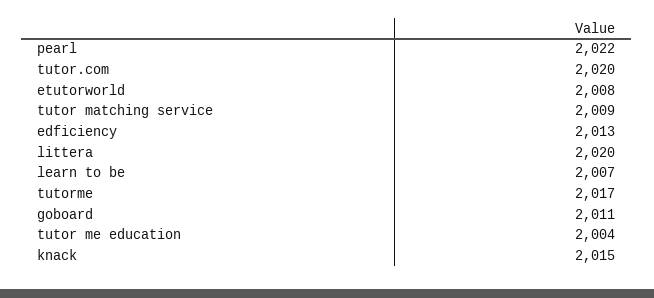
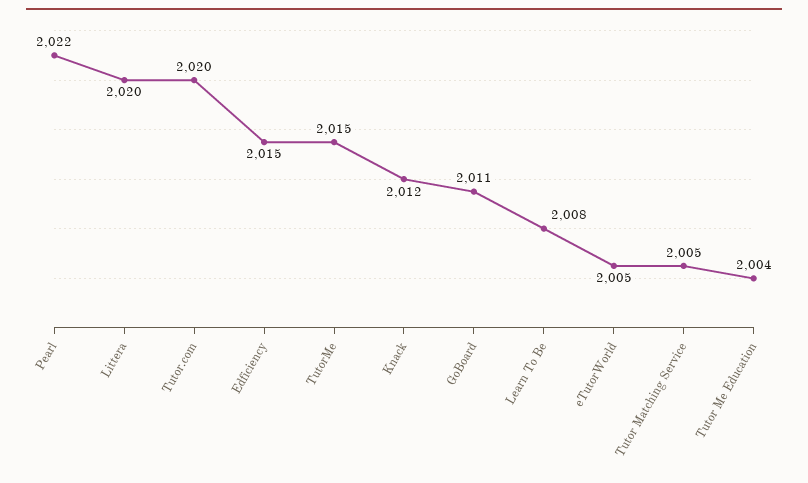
  {
    "pearl": 2022,
    "tutor.com": 2020,
-   "etutorworld": 2008,
+   "etutorworld": 2005,
-   "tutor matching service": 2009,
+   "tutor matching service": 2005,
-   "edficiency": 2013,
+   "edficiency": 2015,
    "littera": 2020,
-   "learn to be": 2007,
+   "learn to be": 2008,
-   "tutorme": 2017,
+   "tutorme": 2015,
    "goboard": 2011,
    "tutor me education": 2004,
-   "knack": 2015
+   "knack": 2012
  }

